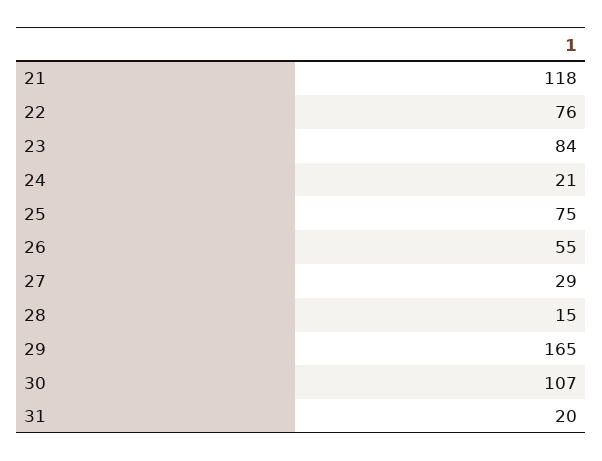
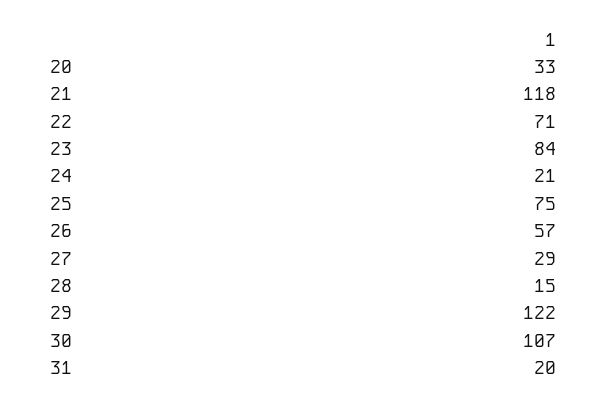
  {
    "21": 118,
-   "22": 76,
+   "22": 71,
    "23": 84,
    "24": 21,
    "25": 75,
-   "26": 55,
+   "26": 57,
    "27": 29,
    "28": 15,
-   "29": 165,
+   "29": 122,
    "30": 107,
-   "31": 20
+   "31": 20,
+   "20": 33
  }

